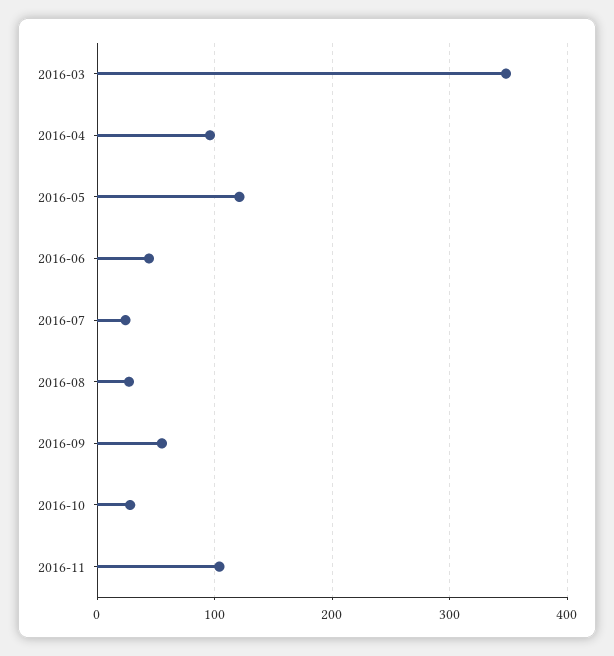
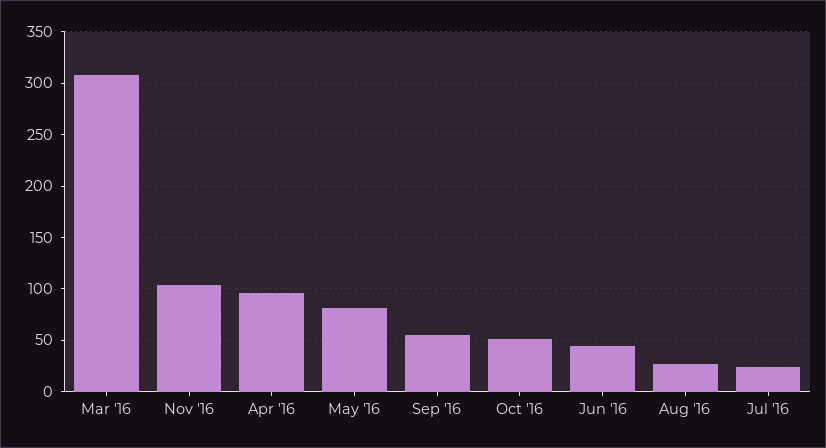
  {
-   "2016-03": 350,
+   "2016-03": 310,
    "2016-04": 100,
-   "2016-05": 120,
+   "2016-05": 80,
    "2016-06": 40,
    "2016-07": 20,
    "2016-08": 30,
    "2016-09": 60,
-   "2016-10": 30,
+   "2016-10": 50,
    "2016-11": 100
  }

